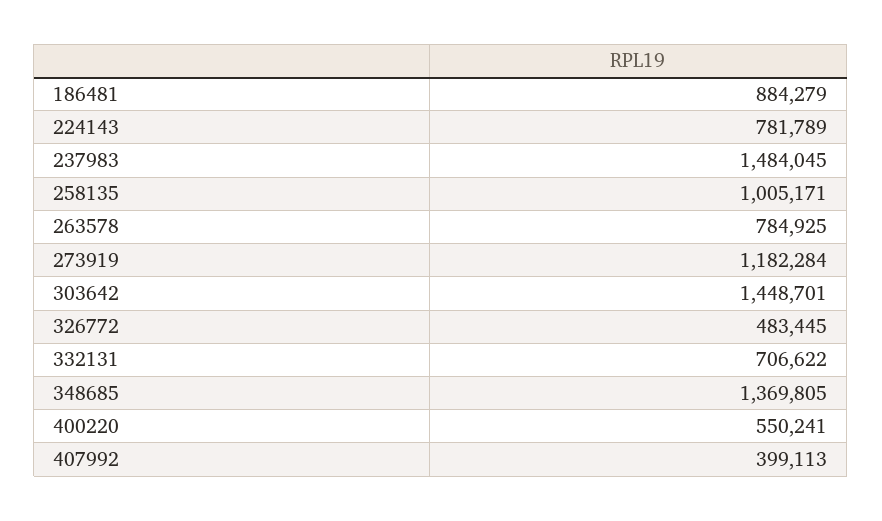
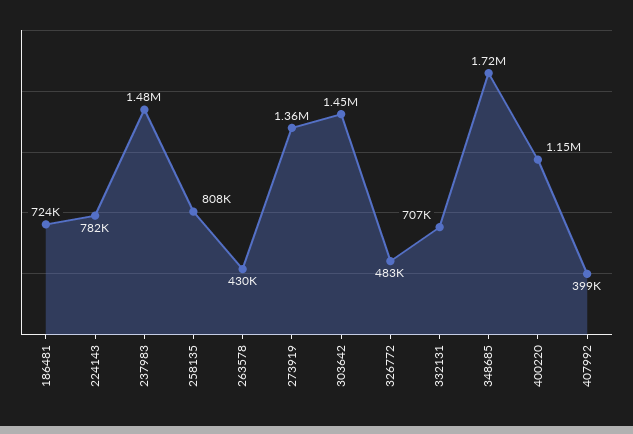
  {
-   "186481": 884279,
+   "186481": 724000,
    "224143": 781789,
    "237983": 1484045,
-   "258135": 1005171,
+   "258135": 808000,
-   "263578": 784925,
+   "263578": 430000,
-   "273919": 1182284,
+   "273919": 1360000,
    "303642": 1448701,
    "326772": 483445,
    "332131": 706622,
-   "348685": 1369805,
+   "348685": 1720000,
-   "400220": 550241,
+   "400220": 1150000,
    "407992": 399113
  }

